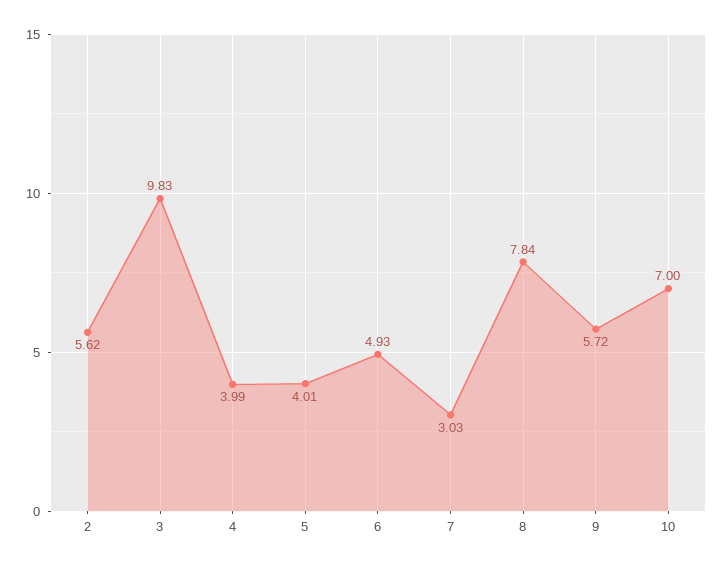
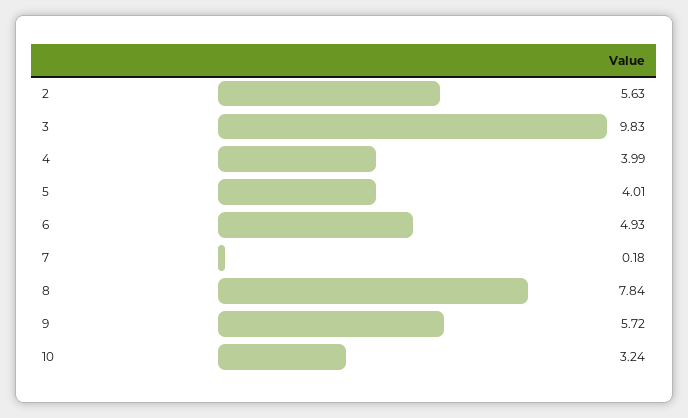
  {
-   "2": 5.62,
+   "2": 5.63,
    "3": 9.83,
    "4": 3.99,
    "5": 4.01,
    "6": 4.93,
-   "7": 3.03,
+   "7": 0.18,
    "8": 7.84,
    "9": 5.72,
-   "10": 7
+   "10": 3.24
  }

